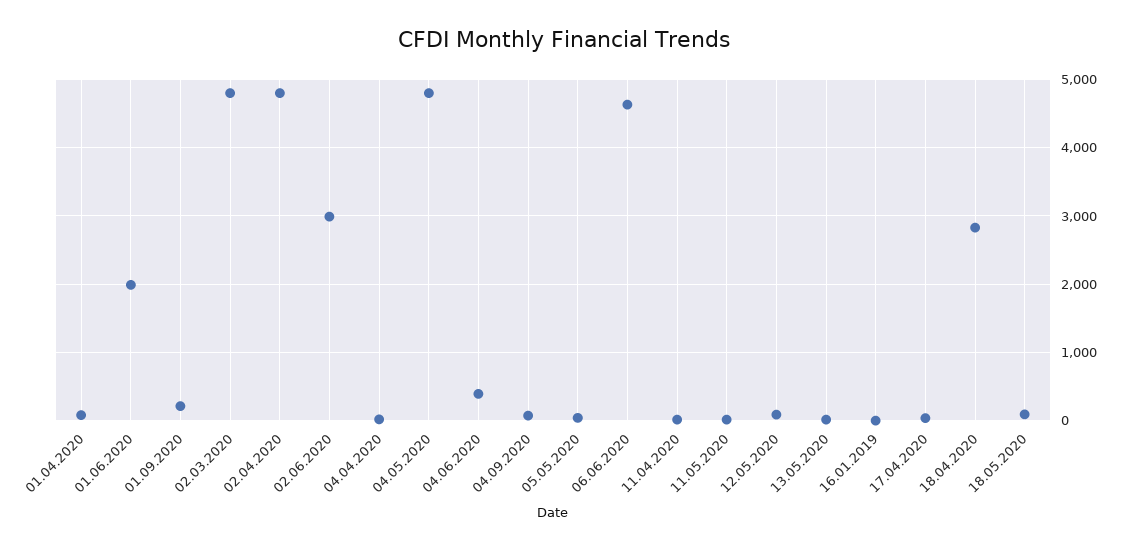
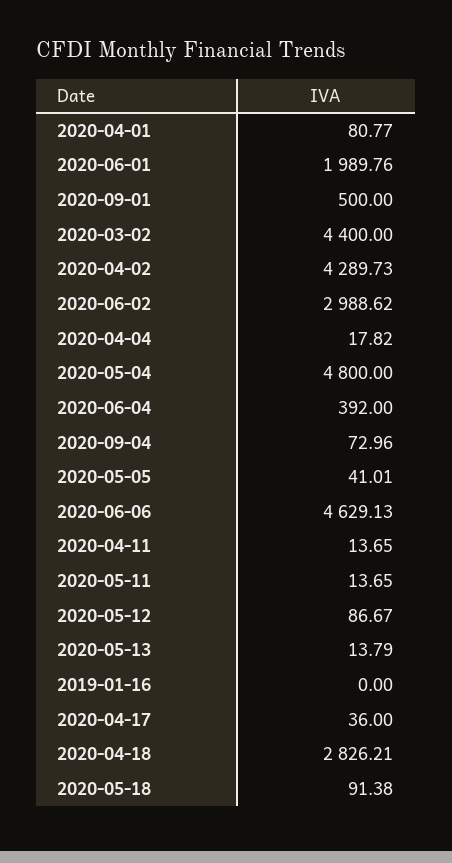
  {
    "01.04.2020": 80.77,
    "01.06.2020": 1989.76,
-   "01.09.2020": 200,
+   "01.09.2020": 500,
-   "02.03.2020": 4800,
+   "02.03.2020": 4400,
-   "02.04.2020": 4800,
+   "02.04.2020": 4289.73,
    "02.06.2020": 2988.62,
    "04.04.2020": 17.82,
    "04.05.2020": 4800,
    "04.06.2020": 392,
    "04.09.2020": 72.96,
    "05.05.2020": 41.01,
    "06.06.2020": 4629.13,
    "11.04.2020": 13.65,
    "11.05.2020": 13.65,
    "12.05.2020": 86.67,
    "13.05.2020": 13.79,
    "16.01.2019": 0,
    "17.04.2020": 36,
    "18.04.2020": 2826.21,
    "18.05.2020": 91.38
  }

